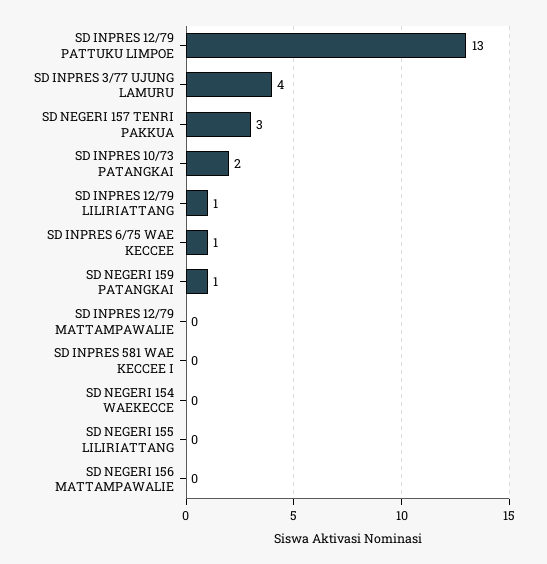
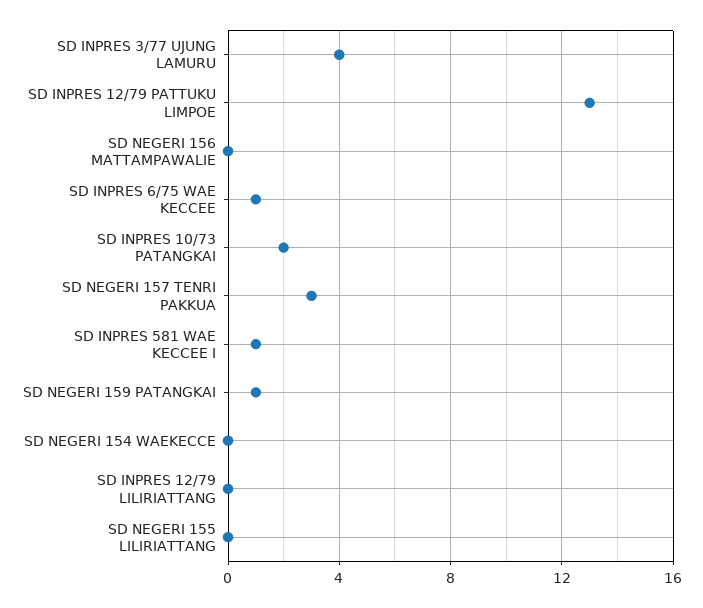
  {
    "SD INPRES 12/79 PATTUKU LIMPOE": 13,
    "SD INPRES 3/77 UJUNG LAMURU": 4,
    "SD NEGERI 157 TENRI PAKKUA": 3,
    "SD INPRES 10/73 PATANGKAI": 2,
-   "SD INPRES 12/79 LILIRIATTANG": 1,
+   "SD INPRES 12/79 LILIRIATTANG": 0,
    "SD INPRES 6/75 WAE KECCEE": 1,
    "SD NEGERI 159 PATANGKAI": 1,
-   "SD INPRES 12/79 MATTAMPAWALIE": 0,
-   "SD INPRES 581 WAE KECCEE I": 0,
+   "SD INPRES 581 WAE KECCEE I": 1,
    "SD NEGERI 154 WAEKECCE": 0,
    "SD NEGERI 155 LILIRIATTANG": 0,
    "SD NEGERI 156 MATTAMPAWALIE": 0
  }

